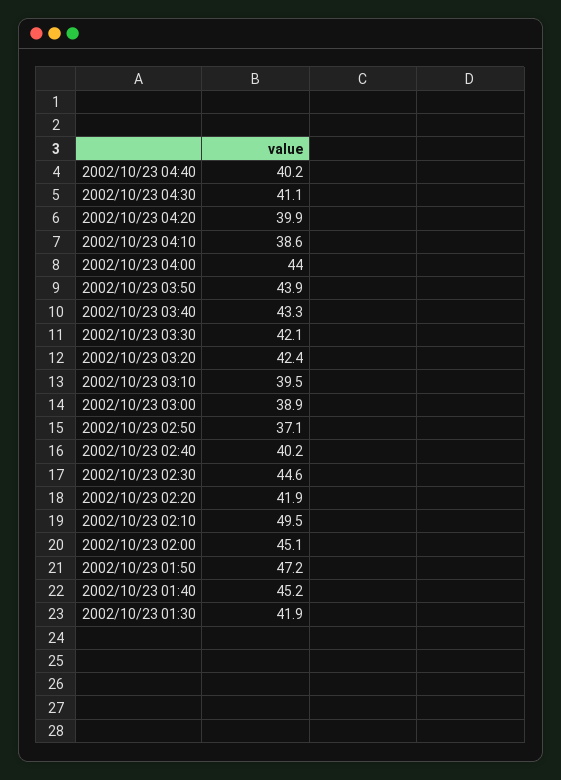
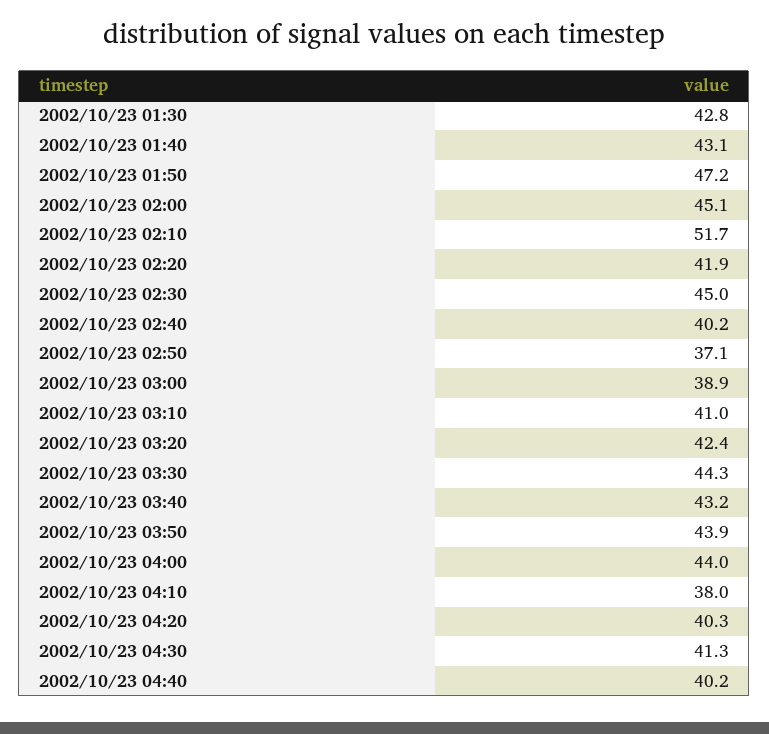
  {
    "2002/10/23 04:40": 40.2,
-   "2002/10/23 04:30": 41.1,
+   "2002/10/23 04:30": 41.3,
-   "2002/10/23 04:20": 39.9,
+   "2002/10/23 04:20": 40.3,
-   "2002/10/23 04:10": 38.6,
+   "2002/10/23 04:10": 38,
    "2002/10/23 04:00": 44,
    "2002/10/23 03:50": 43.9,
-   "2002/10/23 03:40": 43.3,
+   "2002/10/23 03:40": 43.2,
-   "2002/10/23 03:30": 42.1,
+   "2002/10/23 03:30": 44.3,
    "2002/10/23 03:20": 42.4,
-   "2002/10/23 03:10": 39.5,
+   "2002/10/23 03:10": 41,
    "2002/10/23 03:00": 38.9,
    "2002/10/23 02:50": 37.1,
    "2002/10/23 02:40": 40.2,
-   "2002/10/23 02:30": 44.6,
+   "2002/10/23 02:30": 45,
    "2002/10/23 02:20": 41.9,
-   "2002/10/23 02:10": 49.5,
+   "2002/10/23 02:10": 51.7,
    "2002/10/23 02:00": 45.1,
    "2002/10/23 01:50": 47.2,
-   "2002/10/23 01:40": 45.2,
+   "2002/10/23 01:40": 43.1,
-   "2002/10/23 01:30": 41.9
+   "2002/10/23 01:30": 42.8
  }

